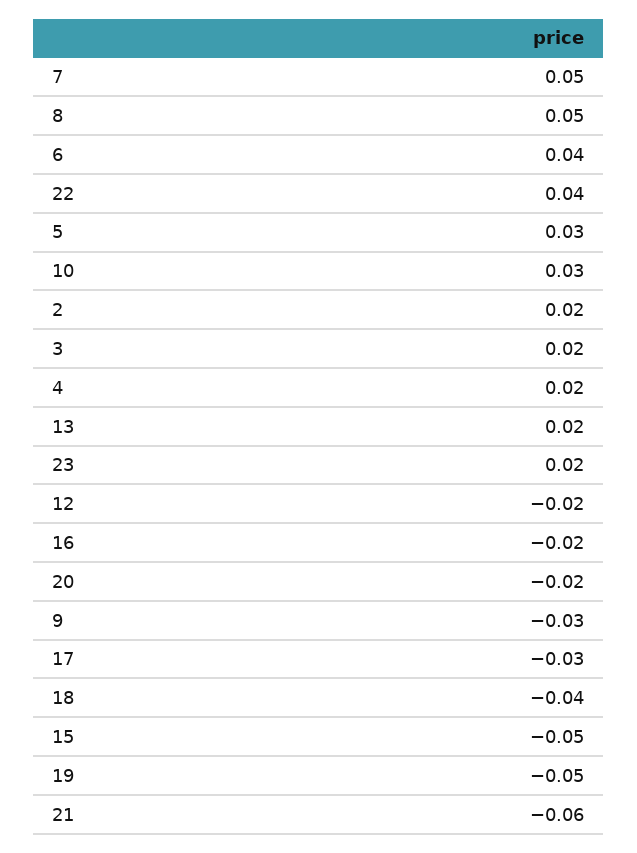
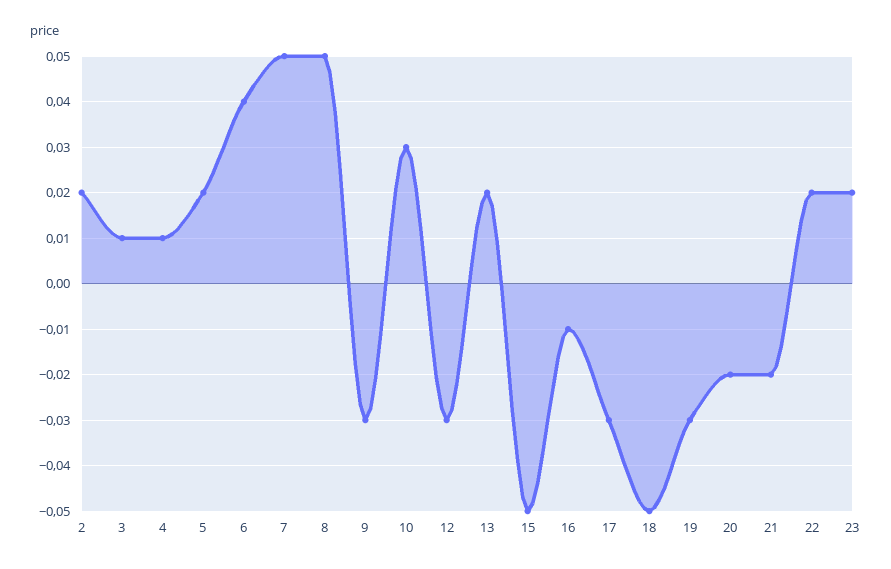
  {
    "7": 0.05,
    "8": 0.05,
    "6": 0.04,
-   "22": 0.04,
+   "22": 0.02,
-   "5": 0.03,
+   "5": 0.02,
    "10": 0.03,
    "2": 0.02,
-   "3": 0.02,
+   "3": 0.01,
-   "4": 0.02,
+   "4": 0.01,
    "13": 0.02,
    "23": 0.02,
-   "12": -0.02,
+   "12": -0.03,
-   "16": -0.02,
+   "16": -0.01,
    "20": -0.02,
    "9": -0.03,
    "17": -0.03,
-   "18": -0.04,
+   "18": -0.05,
    "15": -0.05,
-   "19": -0.05,
+   "19": -0.03,
-   "21": -0.06
+   "21": -0.02
  }

